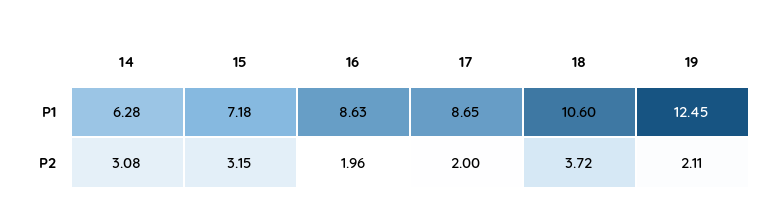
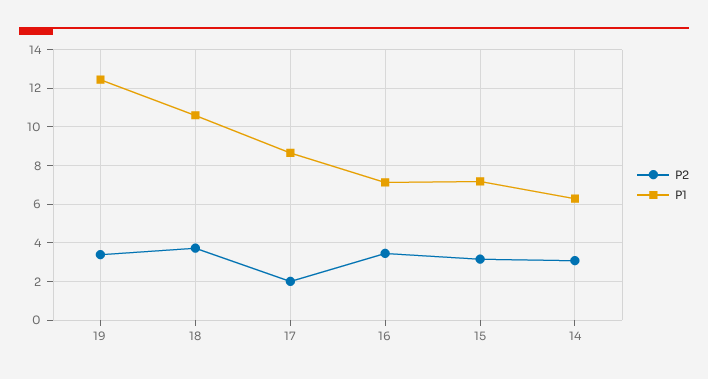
  {
    "P1": {
      "14": 6.28,
      "15": 7.18,
-     "16": 8.63,
+     "16": 7,
      "17": 8.65,
      "18": 10.6,
      "19": 12.45
    },
    "P2": {
      "14": 3.08,
      "15": 3.15,
-     "16": 1.96,
+     "16": 3.5,
      "17": 2,
      "18": 3.72,
-     "19": 2.11
+     "19": 3.5
    }
  }

